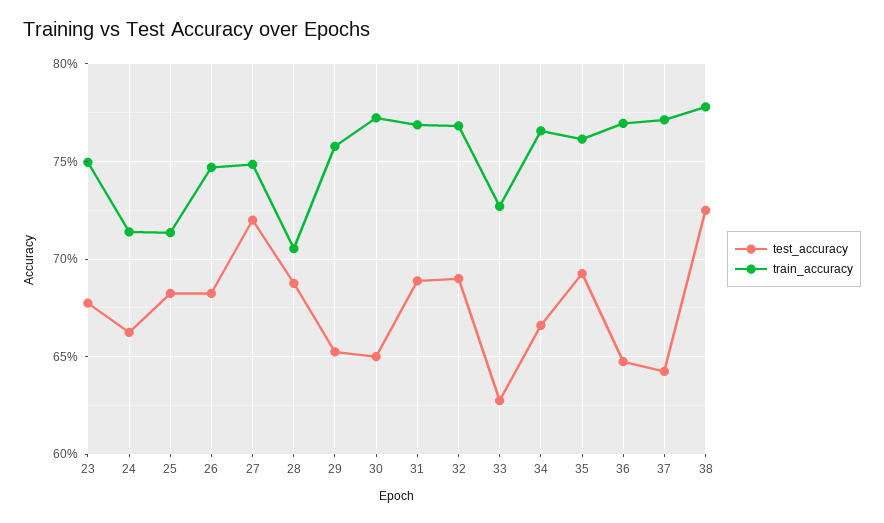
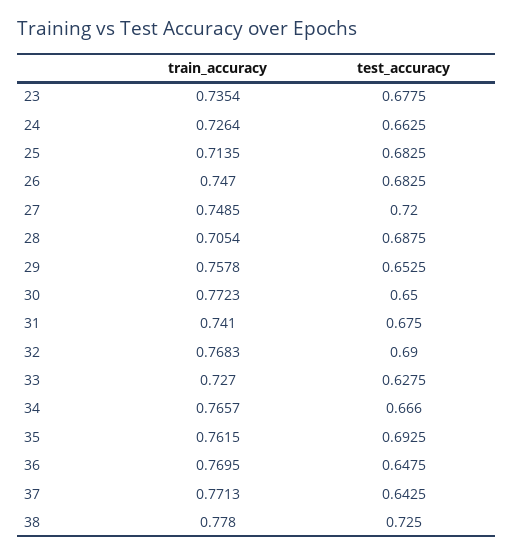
  {
    "test_accuracy": {
      "23": 0.6775,
      "24": 0.6625,
      "25": 0.6825,
      "26": 0.6825,
      "27": 0.72,
      "28": 0.6875,
      "29": 0.6525,
      "30": 0.65,
-     "31": 0.69,
+     "31": 0.675,
      "32": 0.69,
      "33": 0.6275,
      "34": 0.666,
      "35": 0.6925,
      "36": 0.6475,
      "37": 0.6425,
      "38": 0.725
    },
    "train_accuracy": {
-     "23": 0.75,
+     "23": 0.7354,
-     "24": 0.715,
+     "24": 0.7264,
      "25": 0.7135,
      "26": 0.747,
      "27": 0.7485,
      "28": 0.7054,
      "29": 0.7578,
      "30": 0.7723,
-     "31": 0.77,
+     "31": 0.741,
      "32": 0.7683,
      "33": 0.727,
      "34": 0.7657,
      "35": 0.7615,
      "36": 0.7695,
      "37": 0.7713,
      "38": 0.778
    }
  }

